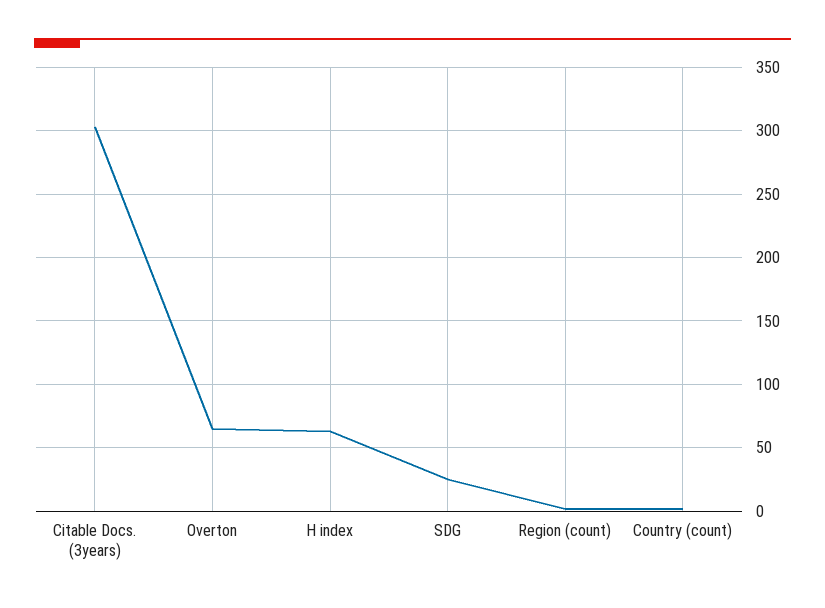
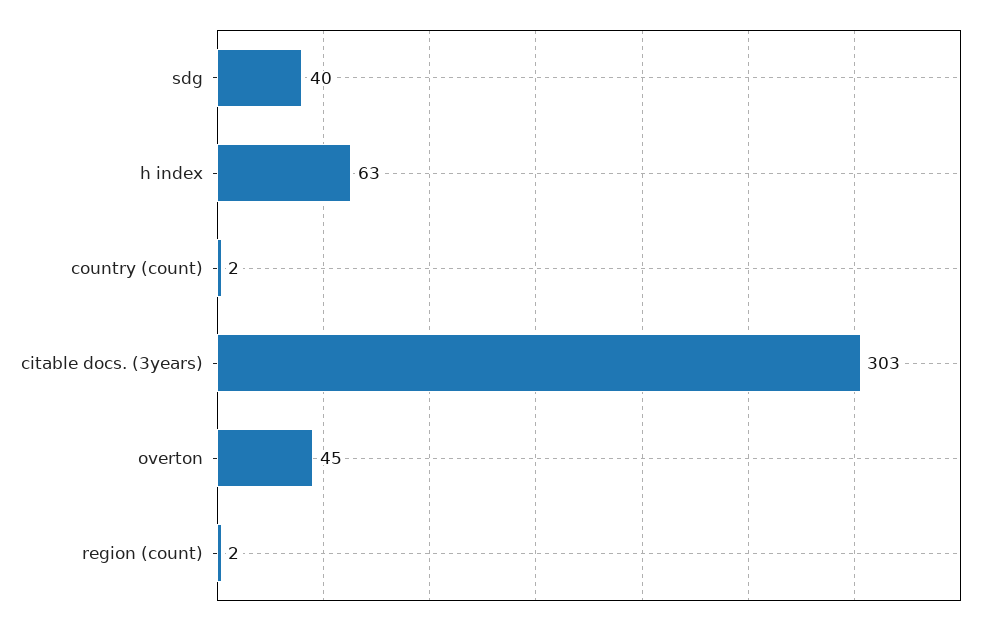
  {
    "Citable Docs. (3years)": 303,
-   "Overton": 65,
+   "Overton": 45,
    "H index": 63,
-   "SDG": 25,
+   "SDG": 40,
    "Region (count)": 2,
    "Country (count)": 2
  }

